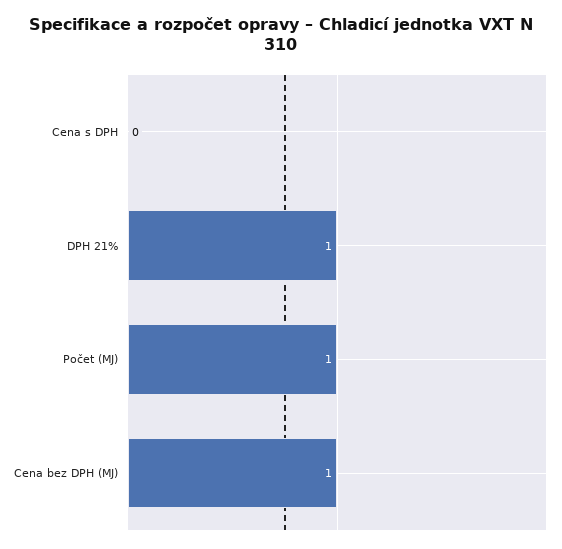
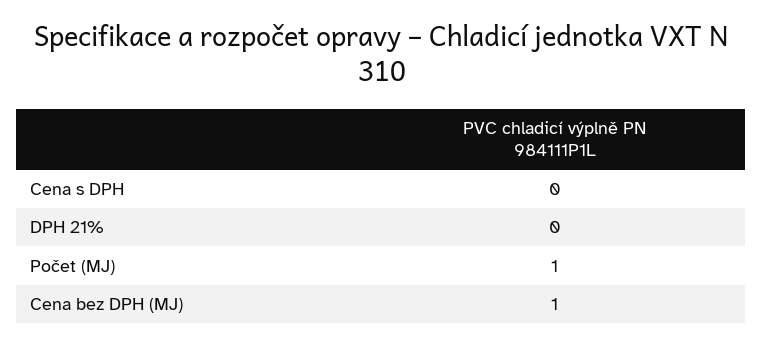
  {
    "Cena s DPH": 0,
-   "DPH 21%": 1,
+   "DPH 21%": 0,
    "Počet (MJ)": 1,
    "Cena bez DPH (MJ)": 1
  }

